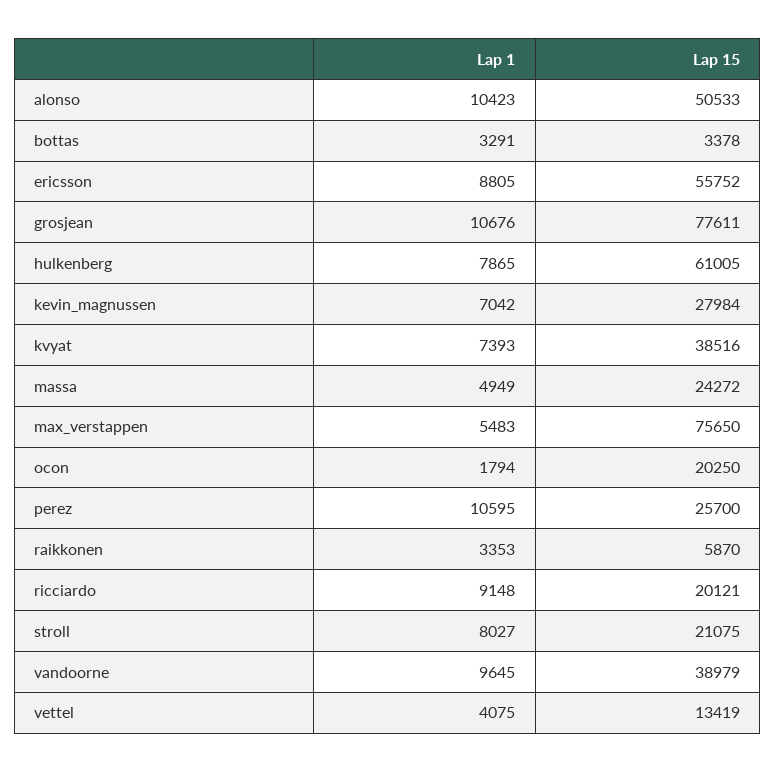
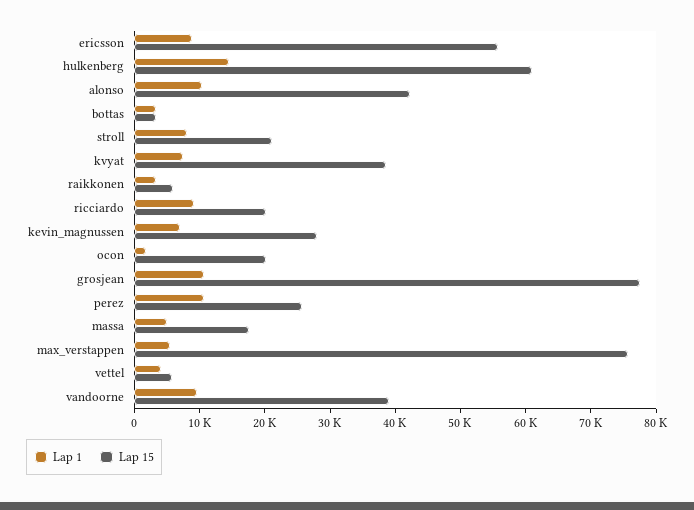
  {
    "Lap 1": {
      "alonso": 10423,
      "bottas": 3291,
      "ericsson": 8805,
      "grosjean": 10676,
-     "hulkenberg": 7865,
+     "hulkenberg": 14000,
      "kevin_magnussen": 7042,
      "kvyat": 7393,
      "massa": 4949,
      "max_verstappen": 5483,
      "ocon": 1794,
      "perez": 10595,
      "raikkonen": 3353,
      "ricciardo": 9148,
      "stroll": 8027,
      "vandoorne": 9645,
      "vettel": 4075
    },
    "Lap 15": {
-     "alonso": 50533,
+     "alonso": 42000,
      "bottas": 3378,
      "ericsson": 55752,
      "grosjean": 77611,
      "hulkenberg": 61005,
      "kevin_magnussen": 27984,
      "kvyat": 38516,
-     "massa": 24272,
+     "massa": 18000,
      "max_verstappen": 75650,
      "ocon": 20250,
      "perez": 25700,
      "raikkonen": 5870,
      "ricciardo": 20121,
      "stroll": 21075,
      "vandoorne": 38979,
-     "vettel": 13419
+     "vettel": 6000
    }
  }

